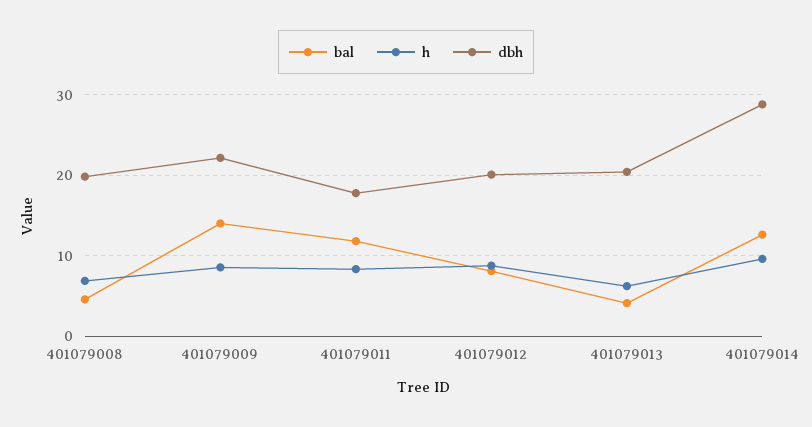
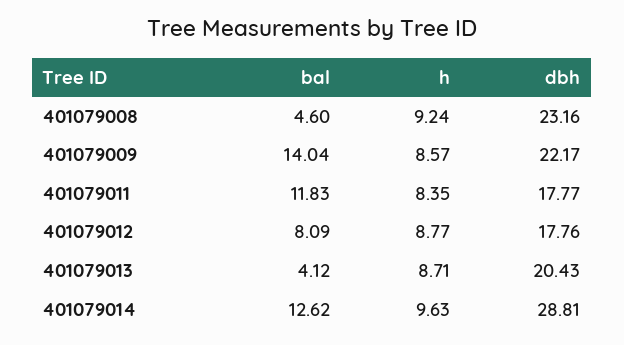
  {
    "bal": {
      "401079008": 4.6,
      "401079009": 14.04,
      "401079011": 11.83,
      "401079012": 8.09,
      "401079013": 4.12,
      "401079014": 12.62
    },
    "h": {
-     "401079008": 7,
+     "401079008": 9.24,
      "401079009": 8.57,
      "401079011": 8.35,
      "401079012": 8.77,
-     "401079013": 6,
+     "401079013": 8.71,
      "401079014": 9.63
    },
    "dbh": {
-     "401079008": 20,
+     "401079008": 23.16,
      "401079009": 22.17,
      "401079011": 17.77,
-     "401079012": 20,
+     "401079012": 17.76,
      "401079013": 20.43,
      "401079014": 28.81
    }
  }

